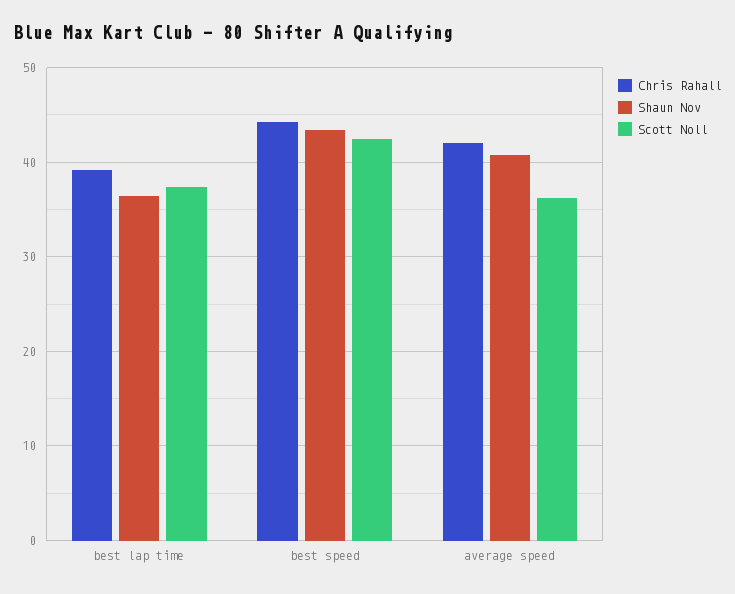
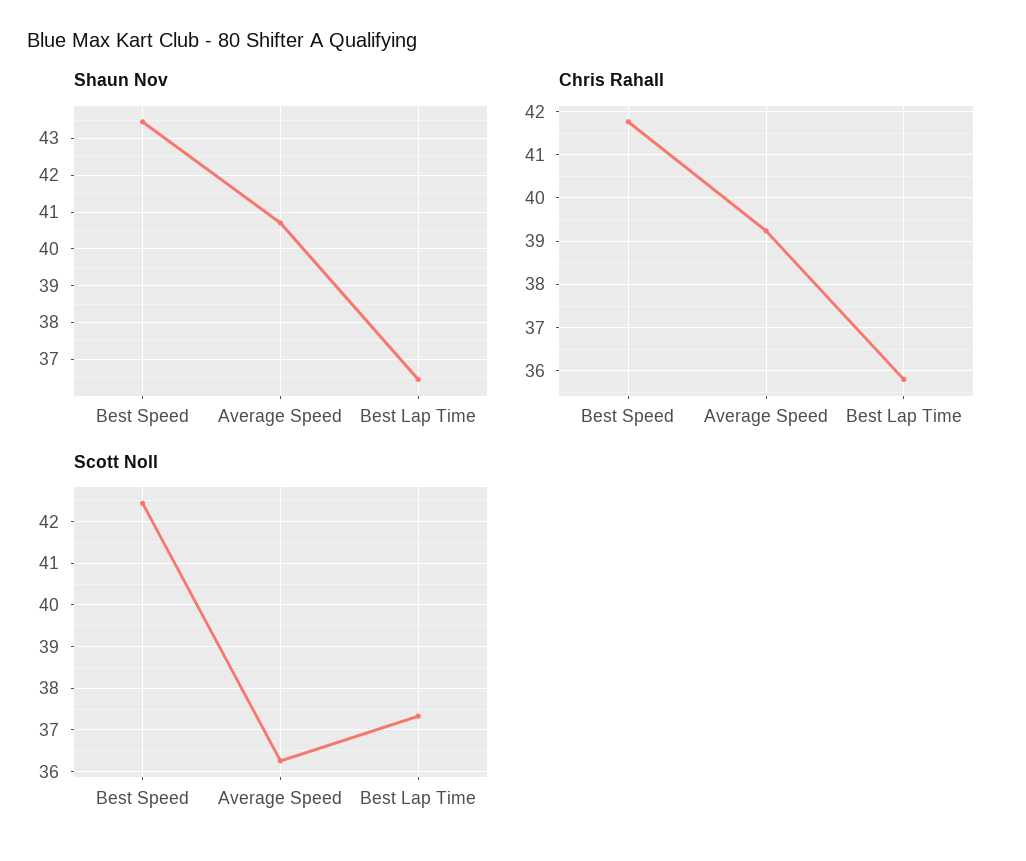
  {
    "Chris Rahall": {
-     "best lap time": 39,
+     "best lap time": 35.8,
-     "best speed": 44,
+     "best speed": 41.8,
-     "average speed": 42
+     "average speed": 39.2
    },
    "Shaun Nov": {
      "best lap time": 36.4,
      "best speed": 43.4,
      "average speed": 40.8
    },
    "Scott Noll": {
      "best lap time": 37.4,
      "best speed": 42.4,
      "average speed": 36.2
    }
  }

